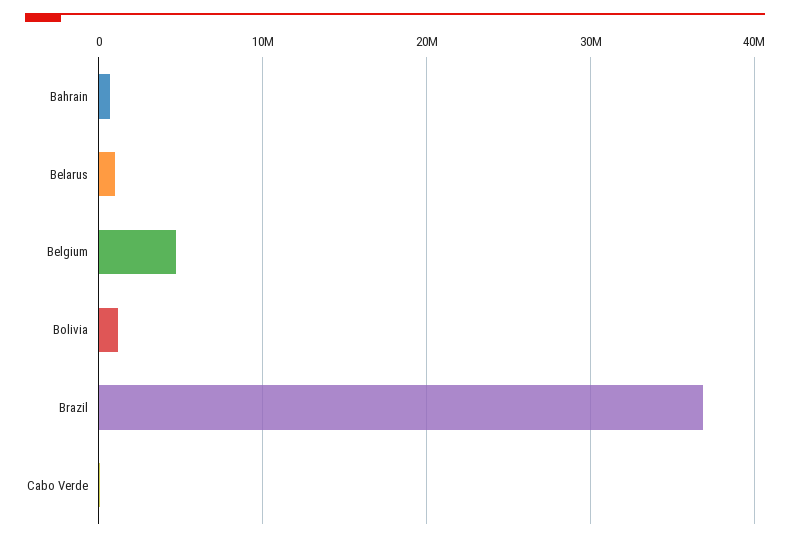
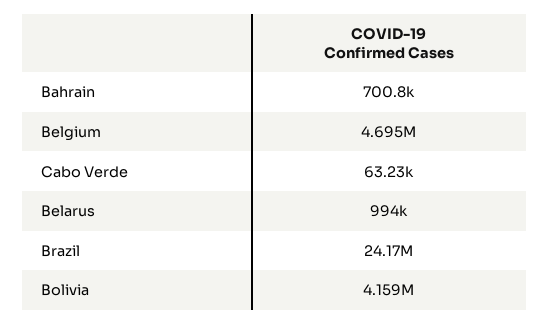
  {
    "Bahrain": 700800,
    "Belarus": 994000,
    "Belgium": 4695000,
-   "Bolivia": 1000000,
+   "Bolivia": 4159000,
-   "Brazil": 37000000,
+   "Brazil": 24170000,
    "Cabo Verde": 63230
  }

